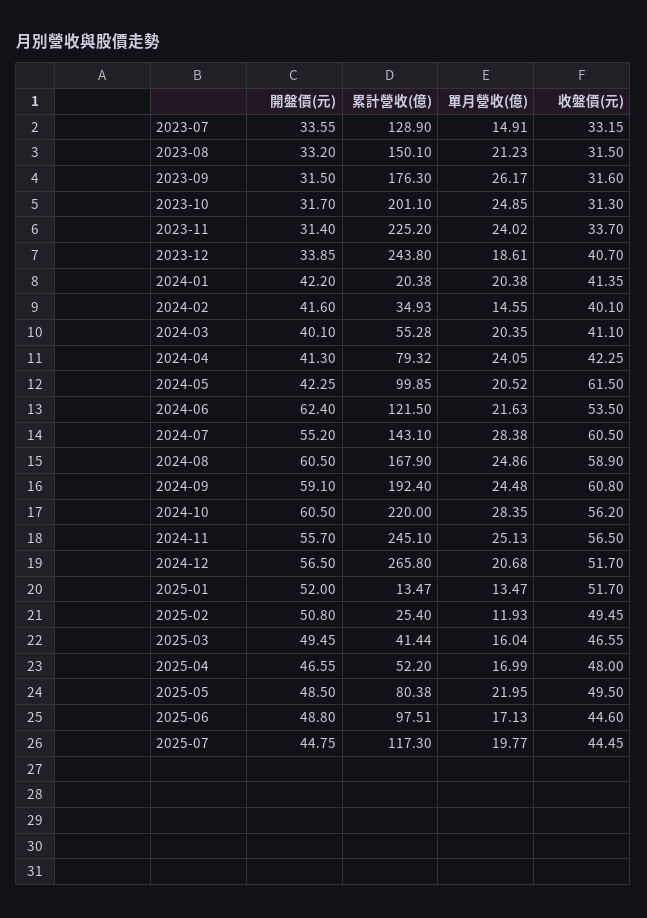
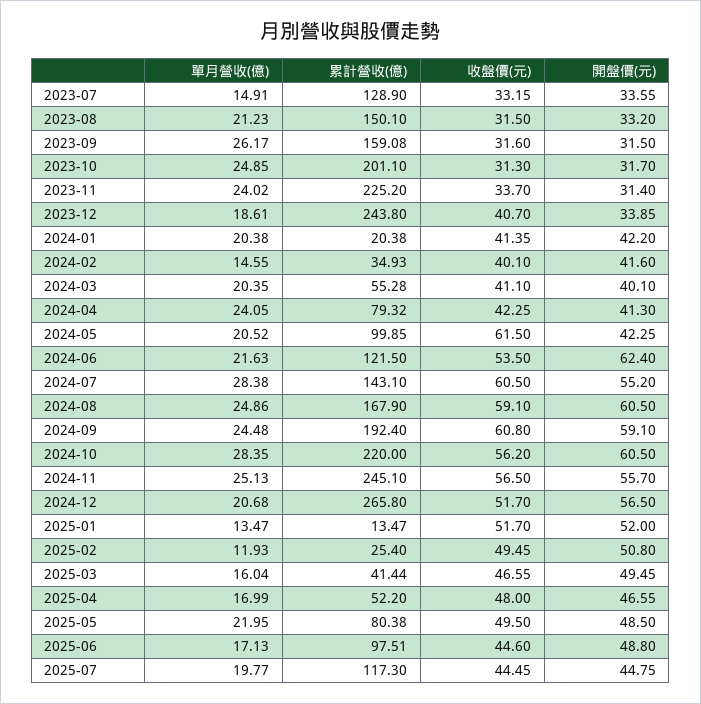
  {
    "開盤價(元)": {
      "2023-07": 33.55,
      "2023-08": 33.2,
      "2023-09": 31.5,
      "2023-10": 31.7,
      "2023-11": 31.4,
      "2023-12": 33.85,
      "2024-01": 42.2,
      "2024-02": 41.6,
      "2024-03": 40.1,
      "2024-04": 41.3,
      "2024-05": 42.25,
      "2024-06": 62.4,
      "2024-07": 55.2,
      "2024-08": 60.5,
      "2024-09": 59.1,
      "2024-10": 60.5,
      "2024-11": 55.7,
      "2024-12": 56.5,
      "2025-01": 52,
      "2025-02": 50.8,
      "2025-03": 49.45,
      "2025-04": 46.55,
      "2025-05": 48.5,
      "2025-06": 48.8,
      "2025-07": 44.75
    },
    "累計營收(億)": {
      "2023-07": 128.9,
      "2023-08": 150.1,
-     "2023-09": 176.3,
+     "2023-09": 159.08,
      "2023-10": 201.1,
      "2023-11": 225.2,
      "2023-12": 243.8,
      "2024-01": 20.38,
      "2024-02": 34.93,
      "2024-03": 55.28,
      "2024-04": 79.32,
      "2024-05": 99.85,
      "2024-06": 121.5,
      "2024-07": 143.1,
      "2024-08": 167.9,
      "2024-09": 192.4,
      "2024-10": 220,
      "2024-11": 245.1,
      "2024-12": 265.8,
      "2025-01": 13.47,
      "2025-02": 25.4,
      "2025-03": 41.44,
      "2025-04": 52.2,
      "2025-05": 80.38,
      "2025-06": 97.51,
      "2025-07": 117.3
    },
    "單月營收(億)": {
      "2023-07": 14.91,
      "2023-08": 21.23,
      "2023-09": 26.17,
      "2023-10": 24.85,
      "2023-11": 24.02,
      "2023-12": 18.61,
      "2024-01": 20.38,
      "2024-02": 14.55,
      "2024-03": 20.35,
      "2024-04": 24.05,
      "2024-05": 20.52,
      "2024-06": 21.63,
      "2024-07": 28.38,
      "2024-08": 24.86,
      "2024-09": 24.48,
      "2024-10": 28.35,
      "2024-11": 25.13,
      "2024-12": 20.68,
      "2025-01": 13.47,
      "2025-02": 11.93,
      "2025-03": 16.04,
      "2025-04": 16.99,
      "2025-05": 21.95,
      "2025-06": 17.13,
      "2025-07": 19.77
    },
    "收盤價(元)": {
      "2023-07": 33.15,
      "2023-08": 31.5,
      "2023-09": 31.6,
      "2023-10": 31.3,
      "2023-11": 33.7,
      "2023-12": 40.7,
      "2024-01": 41.35,
      "2024-02": 40.1,
      "2024-03": 41.1,
      "2024-04": 42.25,
      "2024-05": 61.5,
      "2024-06": 53.5,
      "2024-07": 60.5,
-     "2024-08": 58.9,
+     "2024-08": 59.1,
      "2024-09": 60.8,
      "2024-10": 56.2,
      "2024-11": 56.5,
      "2024-12": 51.7,
      "2025-01": 51.7,
      "2025-02": 49.45,
      "2025-03": 46.55,
      "2025-04": 48,
      "2025-05": 49.5,
      "2025-06": 44.6,
      "2025-07": 44.45
    }
  }

